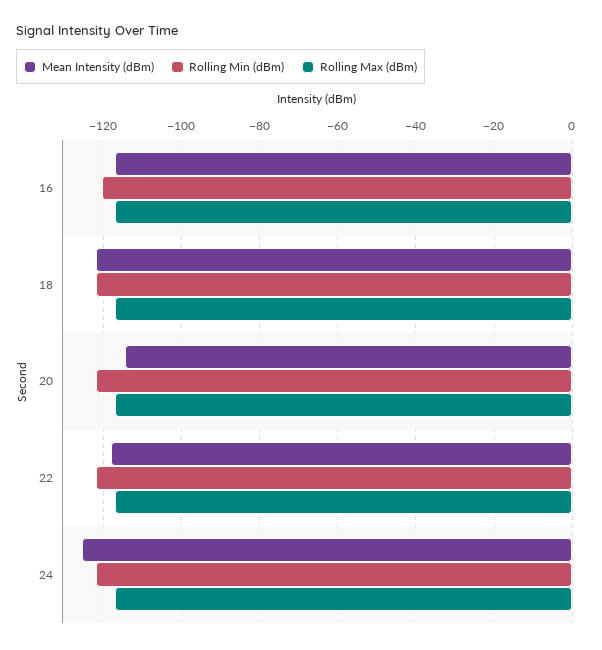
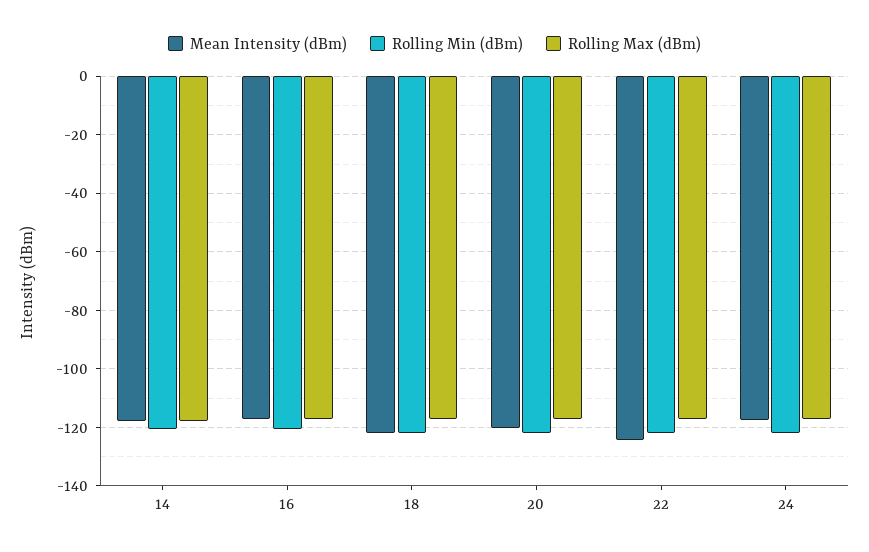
  {
    "Mean Intensity (dBm)": {
      "16": -118,
      "18": -122,
-     "20": -114,
+     "20": -120,
-     "22": -118,
+     "22": -125,
-     "24": -126
+     "24": -117.5,
+     "14": -117.5
    },
    "Rolling Min (dBm)": {
      "16": -120,
      "18": -122,
      "20": -122,
      "22": -122,
-     "24": -122
+     "24": -122,
+     "14": -120
    },
    "Rolling Max (dBm)": {
      "16": -118,
      "18": -118,
      "20": -118,
      "22": -118,
-     "24": -118
+     "24": -118,
+     "14": -117.5
    }
  }

